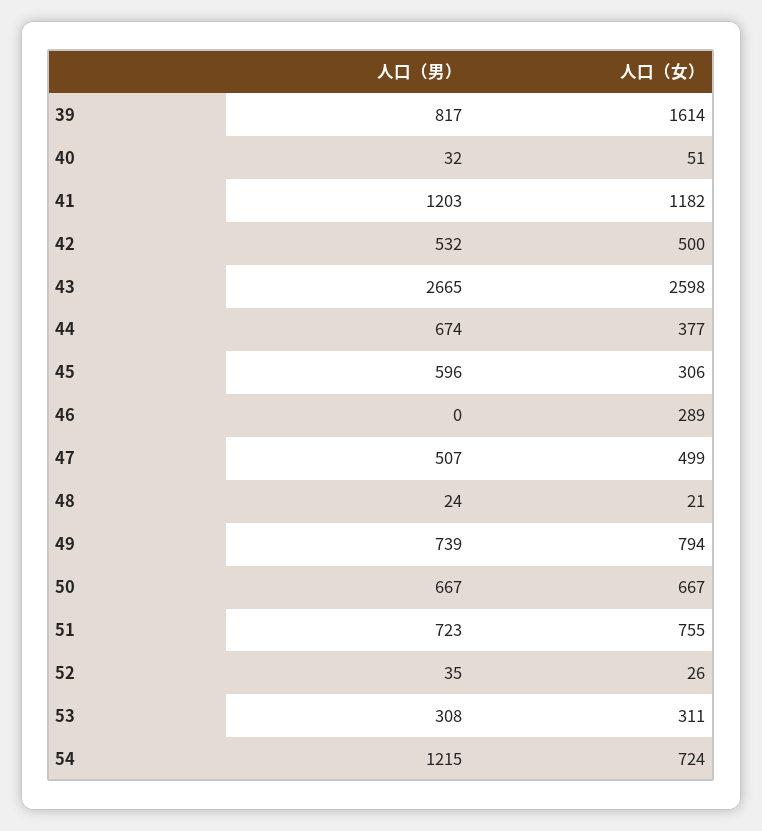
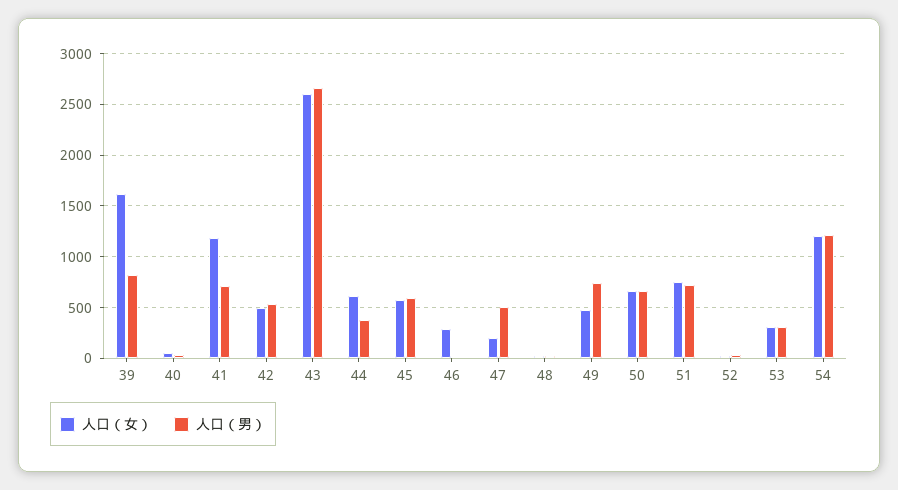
  {
    "人口（男）": {
      "39": 817,
      "40": 32,
-     "41": 1203,
+     "41": 700,
      "42": 532,
      "43": 2665,
-     "44": 674,
+     "44": 400,
      "45": 596,
      "46": 0,
      "47": 507,
      "48": 24,
      "49": 739,
      "50": 667,
      "51": 723,
      "52": 35,
      "53": 308,
      "54": 1215
    },
    "人口（女）": {
      "39": 1614,
      "40": 51,
      "41": 1182,
      "42": 500,
      "43": 2598,
-     "44": 377,
+     "44": 600,
-     "45": 306,
+     "45": 600,
      "46": 289,
-     "47": 499,
+     "47": 200,
      "48": 21,
-     "49": 794,
+     "49": 500,
      "50": 667,
      "51": 755,
      "52": 26,
      "53": 311,
-     "54": 724
+     "54": 1200
    }
  }

